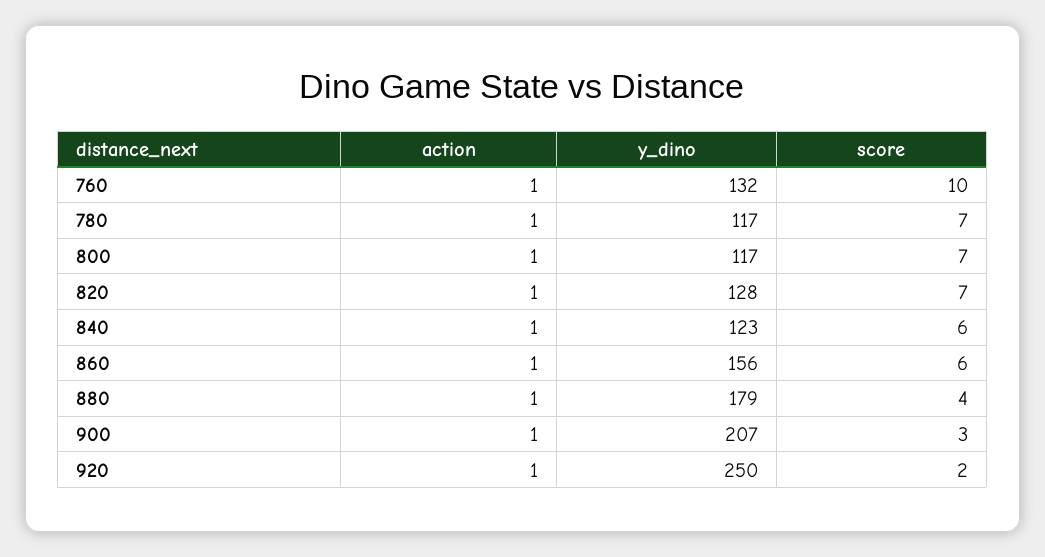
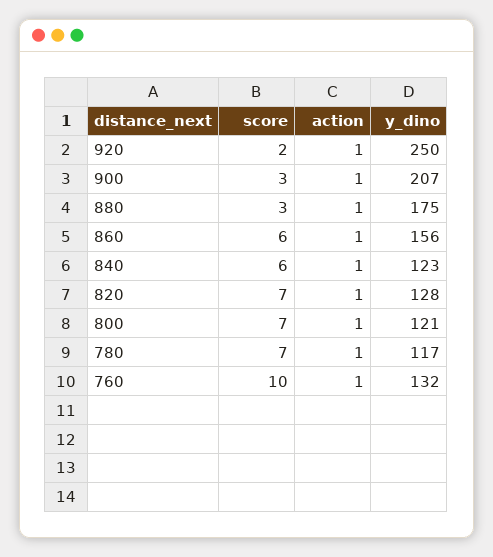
  {
    "action": {
      "760": 1,
      "780": 1,
      "800": 1,
      "820": 1,
      "840": 1,
      "860": 1,
      "880": 1,
      "900": 1,
      "920": 1
    },
    "y_dino": {
      "760": 132,
      "780": 117,
-     "800": 117,
+     "800": 121,
      "820": 128,
      "840": 123,
      "860": 156,
-     "880": 179,
+     "880": 175,
      "900": 207,
      "920": 250
    },
    "score": {
      "760": 10,
      "780": 7,
      "800": 7,
      "820": 7,
      "840": 6,
      "860": 6,
-     "880": 4,
+     "880": 3,
      "900": 3,
      "920": 2
    }
  }

